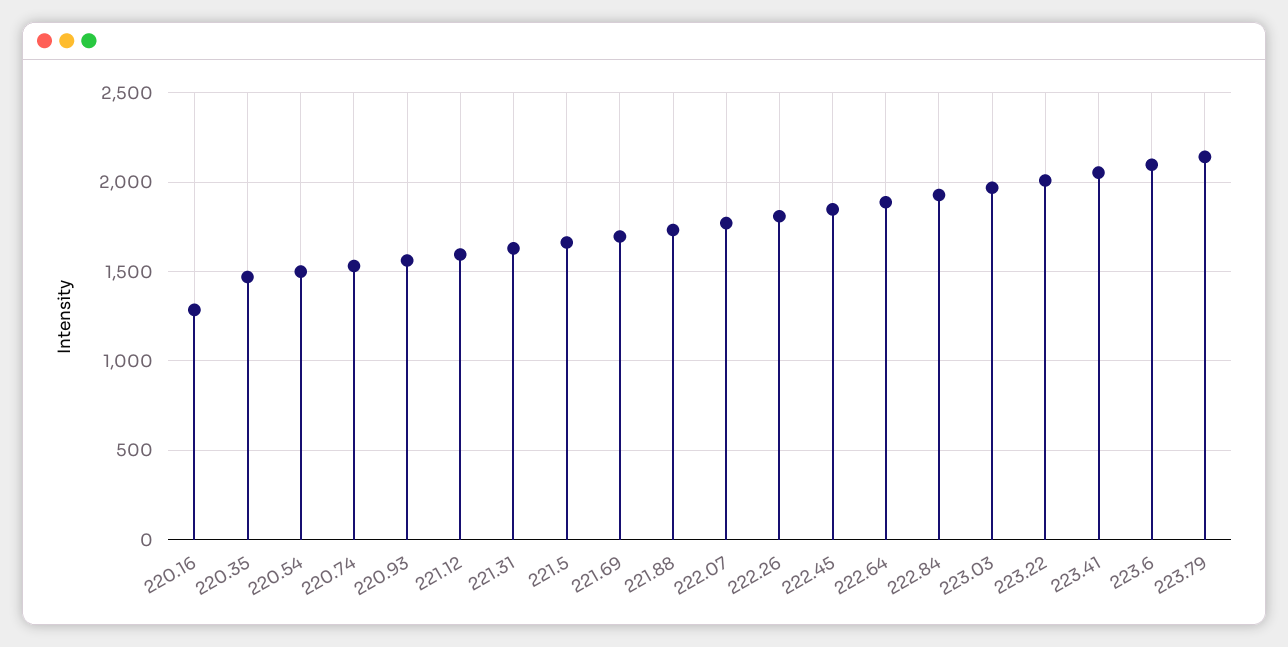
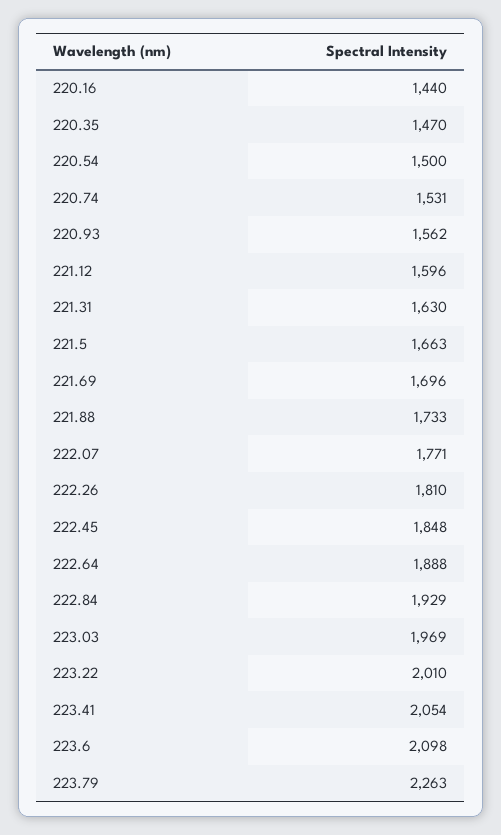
  {
-   "220.16": 1300,
+   "220.16": 1440,
    "220.35": 1470,
    "220.54": 1500,
    "220.74": 1531,
    "220.93": 1562,
    "221.12": 1596,
    "221.31": 1630,
    "221.5": 1663,
    "221.69": 1696,
    "221.88": 1733,
    "222.07": 1771,
    "222.26": 1810,
    "222.45": 1848,
    "222.64": 1888,
    "222.84": 1929,
    "223.03": 1969,
    "223.22": 2010,
    "223.41": 2054,
    "223.6": 2098,
-   "223.79": 2150
+   "223.79": 2263
  }

